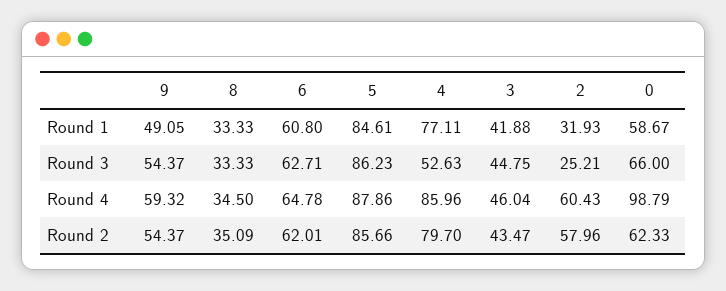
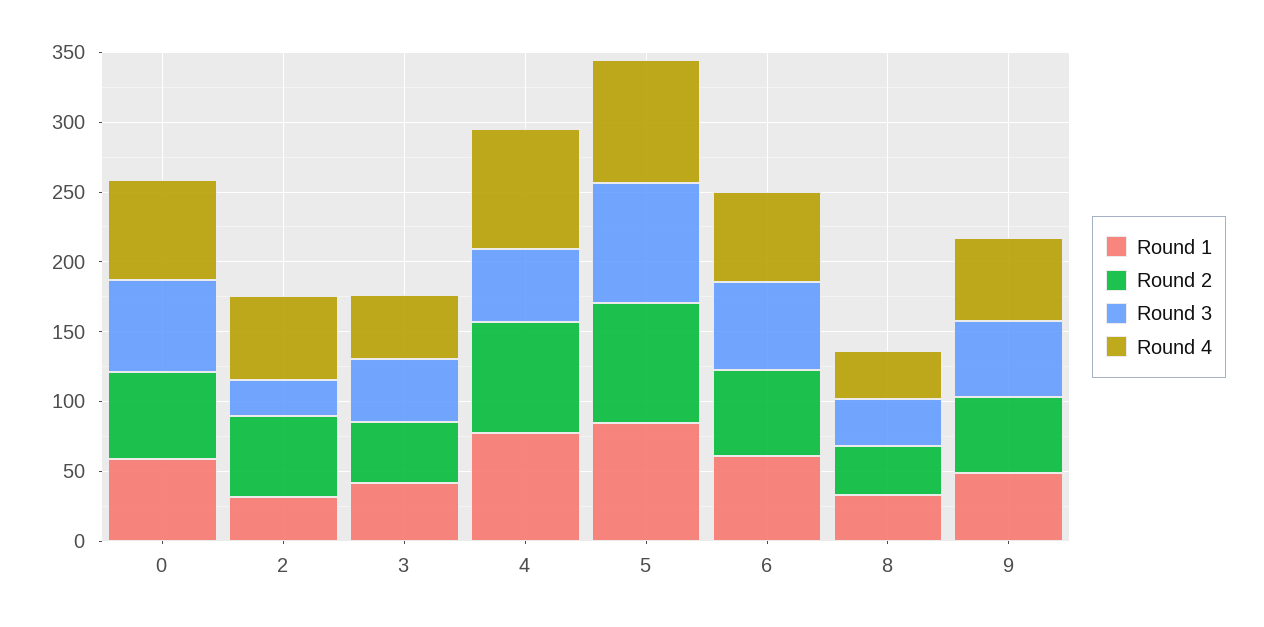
  {
    "Round 1": {
      "9": 49.05,
      "8": 33.33,
      "6": 60.8,
      "5": 84.61,
      "4": 77.11,
      "3": 41.88,
      "2": 31.93,
      "0": 58.67
    },
    "Round 3": {
      "9": 54.37,
      "8": 33.33,
      "6": 62.71,
      "5": 86.23,
      "4": 52.63,
      "3": 44.75,
      "2": 25.21,
      "0": 66
    },
    "Round 4": {
      "9": 59.32,
      "8": 34.5,
      "6": 64.78,
      "5": 87.86,
      "4": 85.96,
      "3": 46.04,
      "2": 60.43,
-     "0": 98.79
+     "0": 70
    },
    "Round 2": {
      "9": 54.37,
      "8": 35.09,
      "6": 62.01,
      "5": 85.66,
      "4": 79.7,
      "3": 43.47,
      "2": 57.96,
      "0": 62.33
    }
  }

